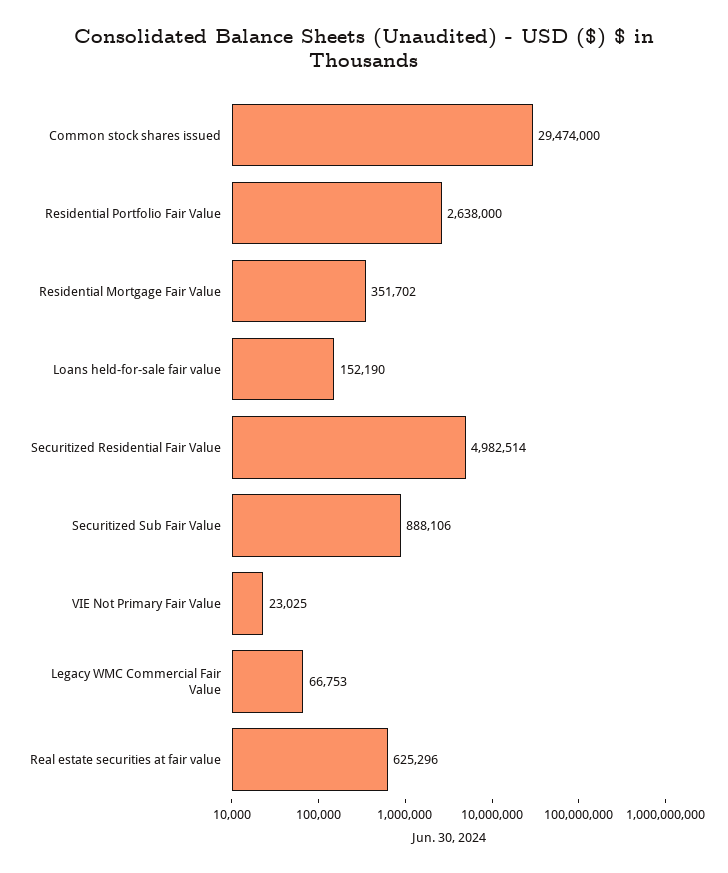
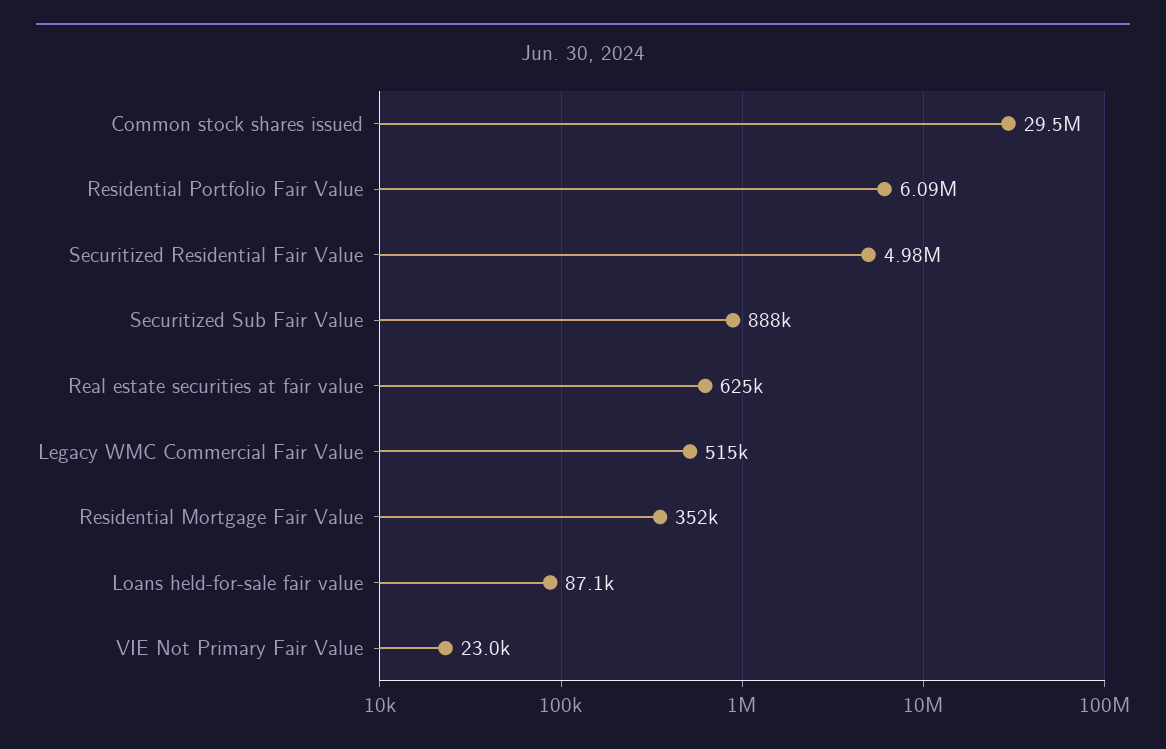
  {
    "Common stock shares issued": 29474000,
-   "Residential Portfolio Fair Value": 2638000,
+   "Residential Portfolio Fair Value": 6090000,
    "Residential Mortgage Fair Value": 351702,
-   "Loans held-for-sale fair value": 152190,
+   "Loans held-for-sale fair value": 87100,
    "Securitized Residential Fair Value": 4982514,
    "Securitized Sub Fair Value": 888106,
    "VIE Not Primary Fair Value": 23025,
-   "Legacy WMC Commercial Fair Value": 66753,
+   "Legacy WMC Commercial Fair Value": 515000,
    "Real estate securities at fair value": 625296
  }

